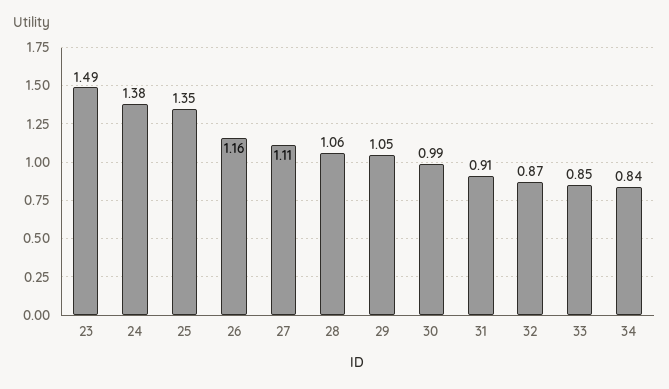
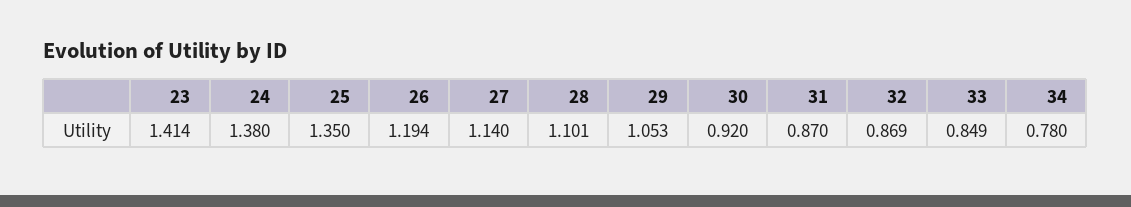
  {
-   "23": 1.49,
+   "23": 1.414,
    "24": 1.38,
    "25": 1.35,
-   "26": 1.16,
+   "26": 1.194,
-   "27": 1.11,
+   "27": 1.14,
-   "28": 1.06,
+   "28": 1.101,
    "29": 1.053,
-   "30": 0.99,
+   "30": 0.92,
-   "31": 0.91,
+   "31": 0.87,
    "32": 0.869,
    "33": 0.849,
-   "34": 0.84
+   "34": 0.78
  }

